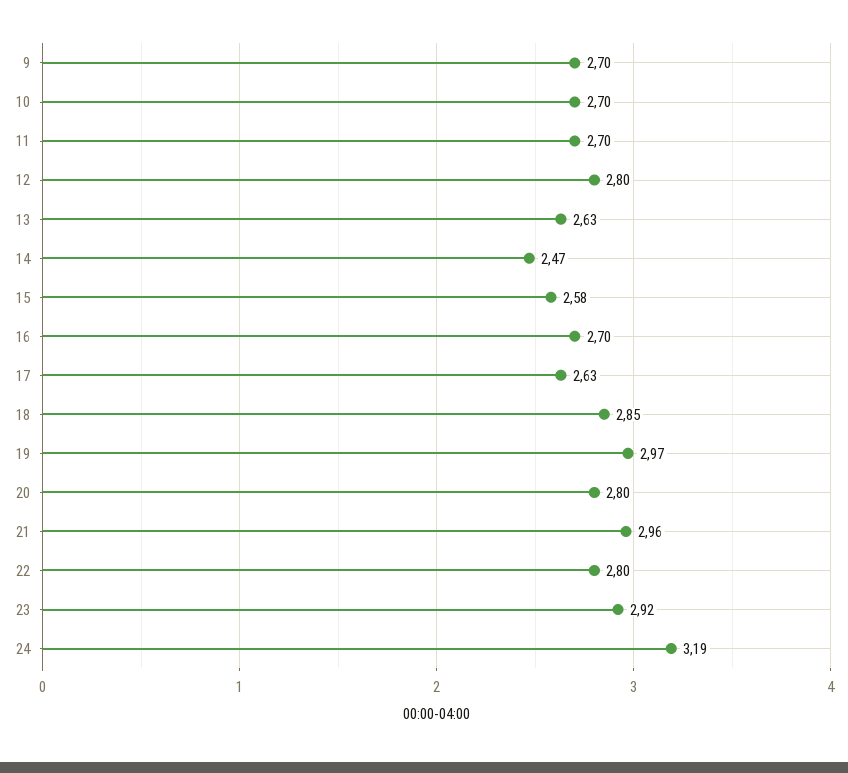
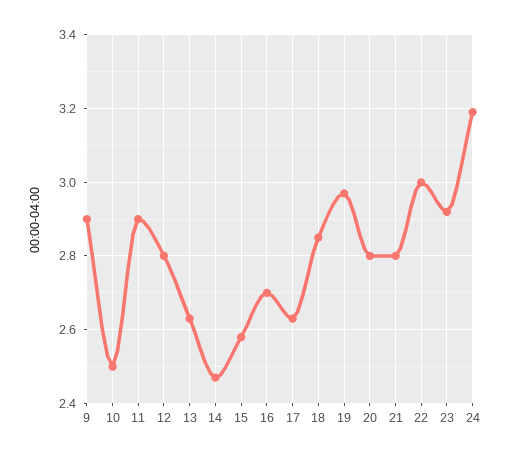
  {
-   "9": 2.7,
+   "9": 2.9,
-   "10": 2.7,
+   "10": 2.5,
-   "11": 2.7,
+   "11": 2.9,
    "12": 2.8,
    "13": 2.63,
    "14": 2.47,
    "15": 2.58,
    "16": 2.7,
    "17": 2.63,
    "18": 2.85,
    "19": 2.97,
    "20": 2.8,
-   "21": 2.96,
+   "21": 2.8,
-   "22": 2.8,
+   "22": 3,
    "23": 2.92,
    "24": 3.19
  }

